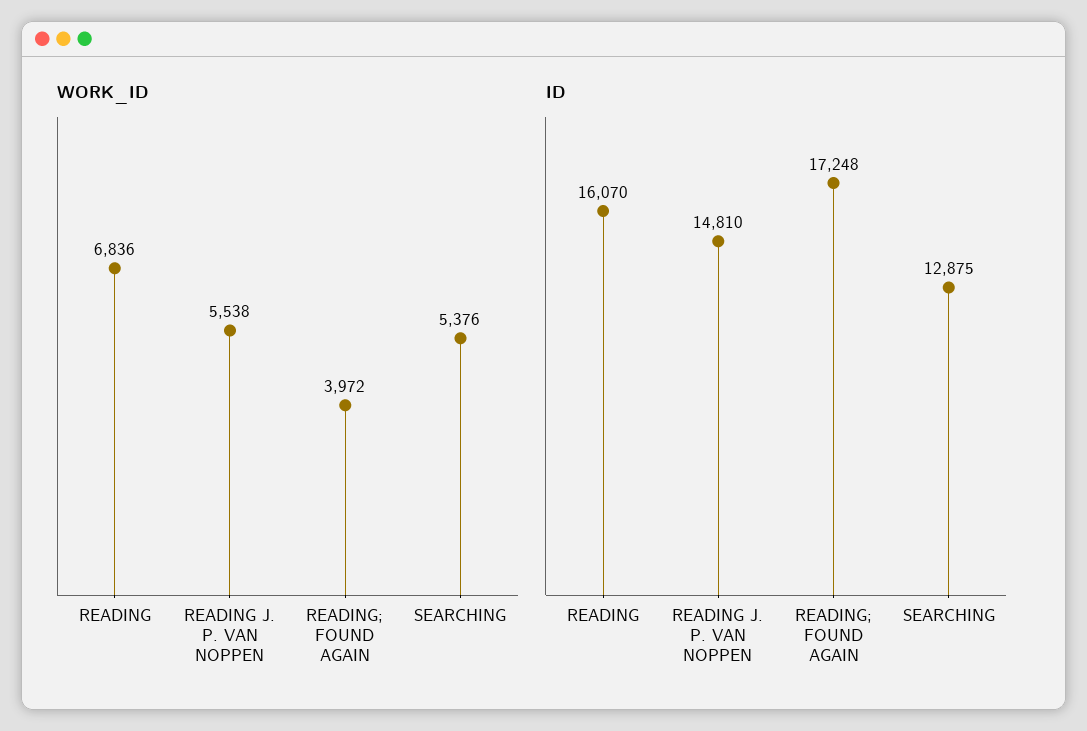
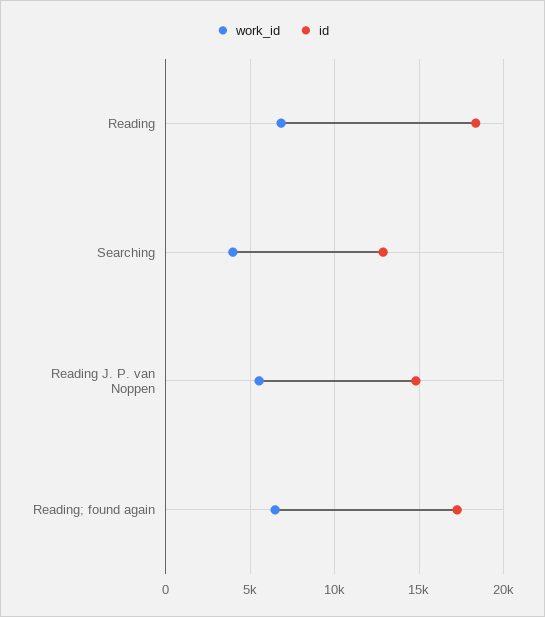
  {
    "WORK_ID": {
      "READING": 6836,
      "READING J. P. VAN NOPPEN": 5538,
-     "READING; FOUND AGAIN": 3972,
+     "READING; FOUND AGAIN": 6500,
-     "SEARCHING": 5376
+     "SEARCHING": 4000
    },
    "ID": {
-     "READING": 16070,
+     "READING": 18500,
      "READING J. P. VAN NOPPEN": 14810,
      "READING; FOUND AGAIN": 17248,
      "SEARCHING": 12875
    }
  }

